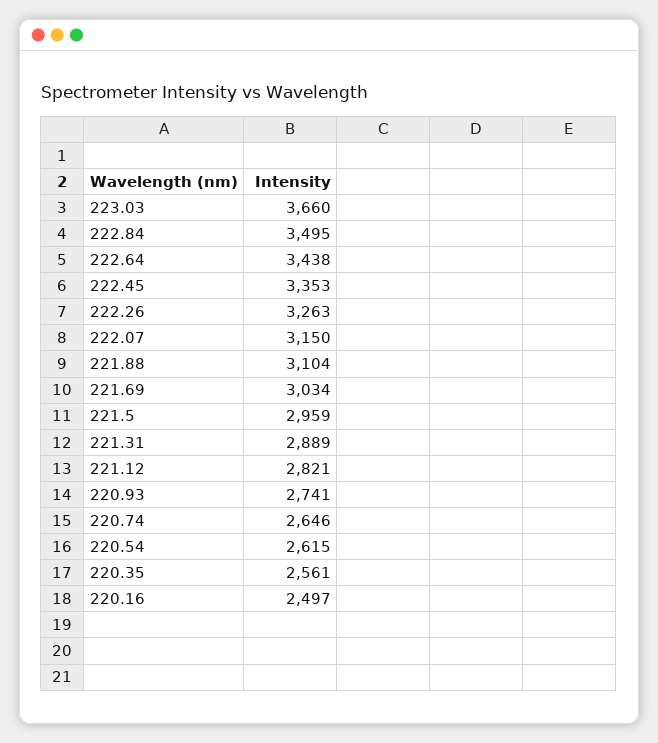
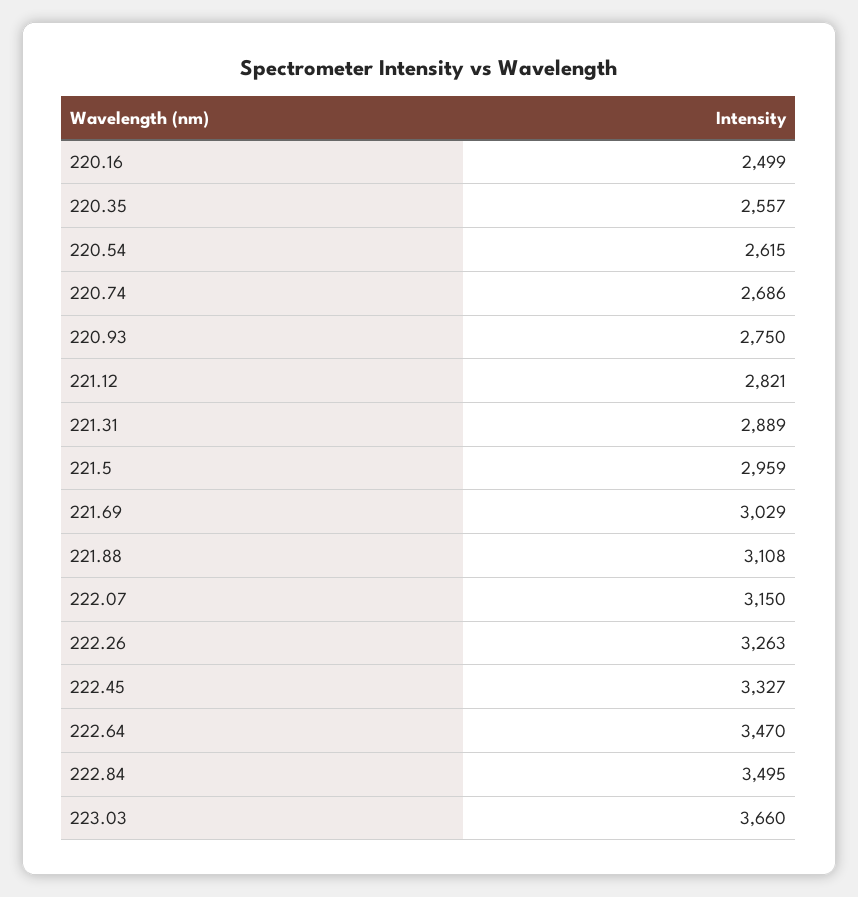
  {
    "223.03": 3660,
    "222.84": 3495,
-   "222.64": 3438,
+   "222.64": 3470,
-   "222.45": 3353,
+   "222.45": 3327,
    "222.26": 3263,
    "222.07": 3150,
-   "221.88": 3104,
+   "221.88": 3108,
-   "221.69": 3034,
+   "221.69": 3029,
    "221.5": 2959,
    "221.31": 2889,
    "221.12": 2821,
-   "220.93": 2741,
+   "220.93": 2750,
-   "220.74": 2646,
+   "220.74": 2686,
    "220.54": 2615,
-   "220.35": 2561,
+   "220.35": 2557,
-   "220.16": 2497
+   "220.16": 2499
  }

